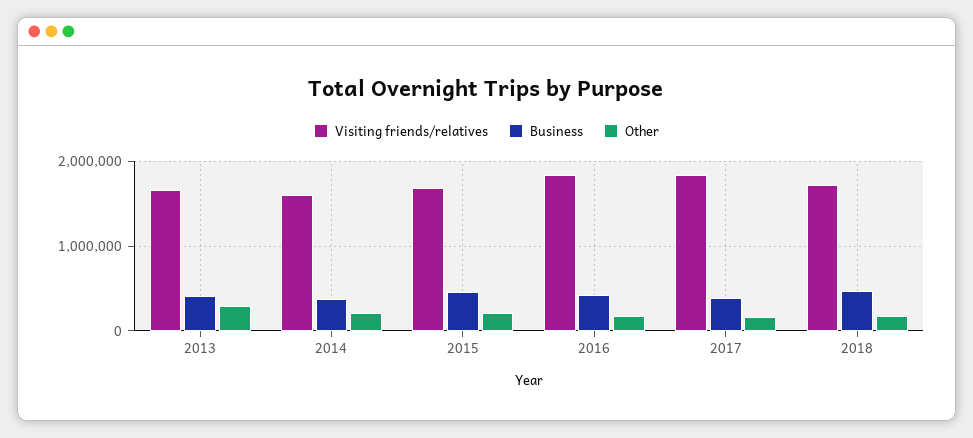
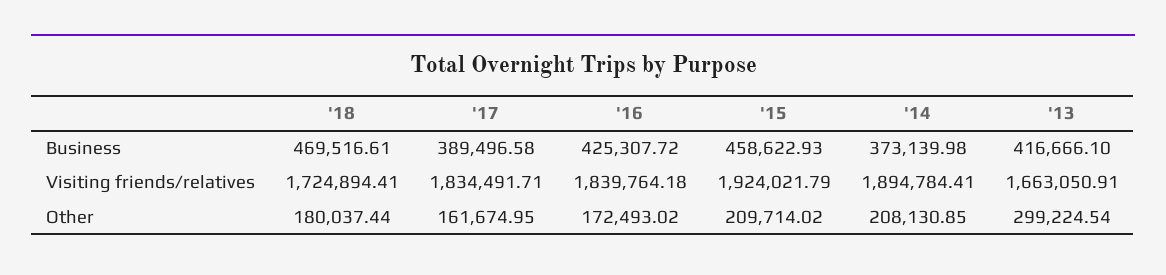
  {
    "Visiting friends/relatives": {
      "2013": 1663050.91,
-     "2014": 1600000,
+     "2014": 1894784.41,
-     "2015": 1700000,
+     "2015": 1924021.79,
      "2016": 1839764.18,
      "2017": 1834491.71,
      "2018": 1724894.41
    },
    "Business": {
      "2013": 416666.1,
      "2014": 373139.98,
      "2015": 458622.93,
      "2016": 425307.72,
      "2017": 389496.58,
      "2018": 469516.61
    },
    "Other": {
      "2013": 299224.54,
      "2014": 208130.85,
      "2015": 209714.02,
      "2016": 172493.02,
      "2017": 161674.95,
      "2018": 180037.44
    }
  }

